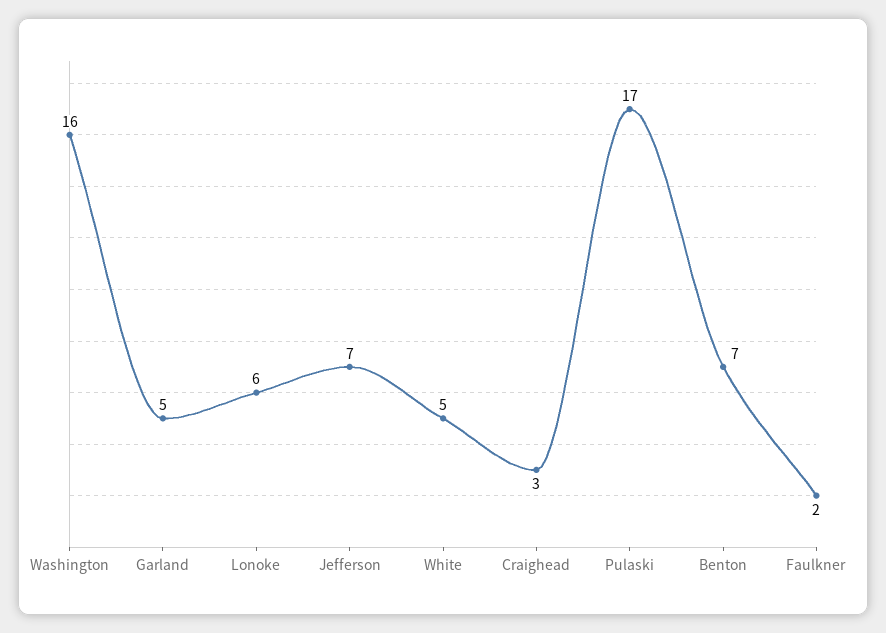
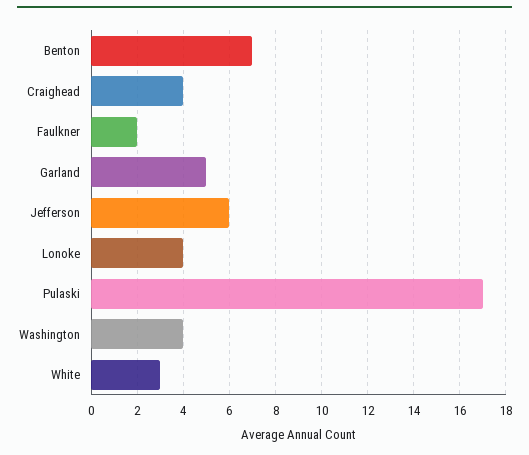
  {
-   "Washington": 16,
+   "Washington": 4,
    "Garland": 5,
-   "Lonoke": 6,
+   "Lonoke": 4,
-   "Jefferson": 7,
+   "Jefferson": 6,
-   "White": 5,
+   "White": 3,
-   "Craighead": 3,
+   "Craighead": 4,
    "Pulaski": 17,
    "Benton": 7,
    "Faulkner": 2
  }

